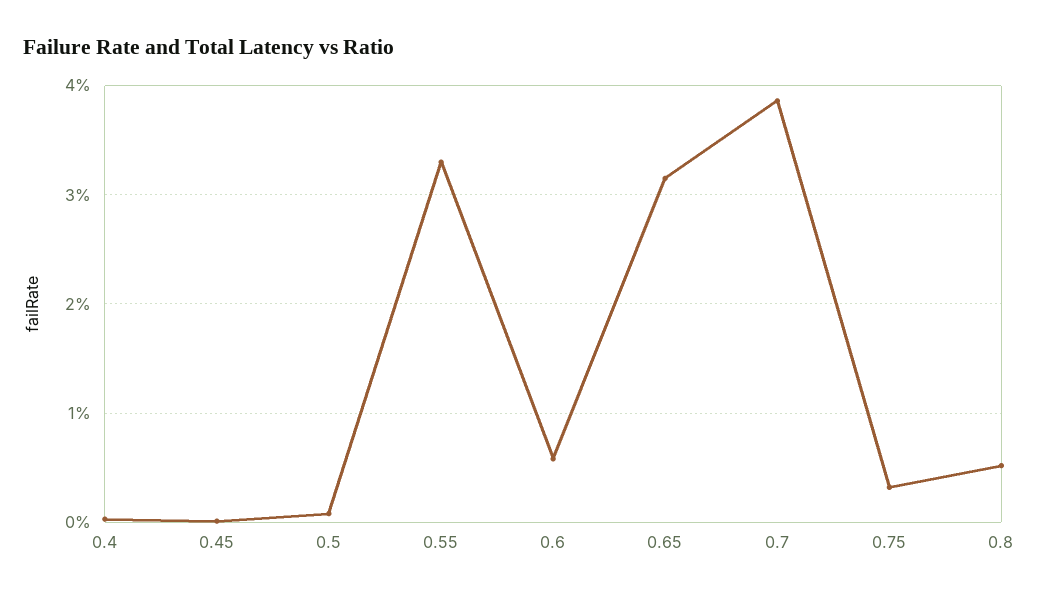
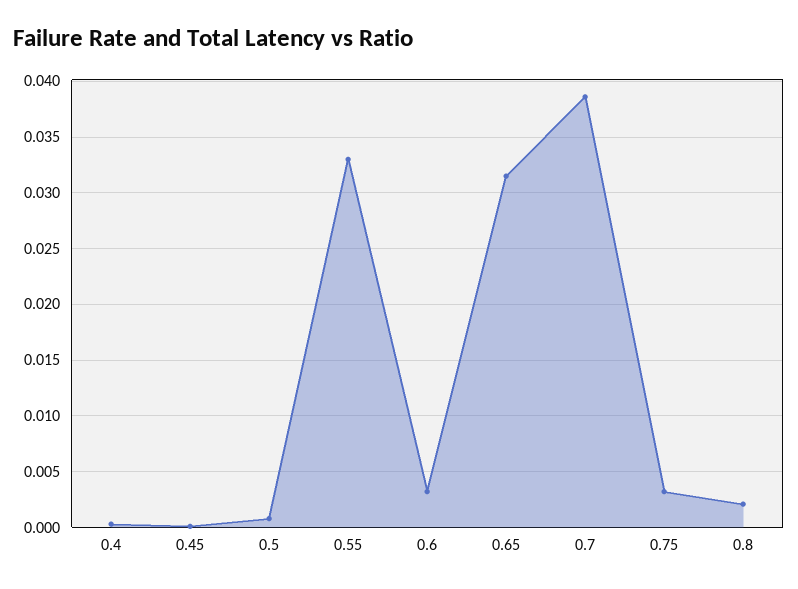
  {
    "0.4": 0,
    "0.45": 0,
    "0.5": 0.001,
    "0.55": 0.033,
-   "0.6": 0.006,
+   "0.6": 0.003,
    "0.65": 0.032,
    "0.7": 0.039,
    "0.75": 0.003,
-   "0.8": 0.005
+   "0.8": 0.002
  }

